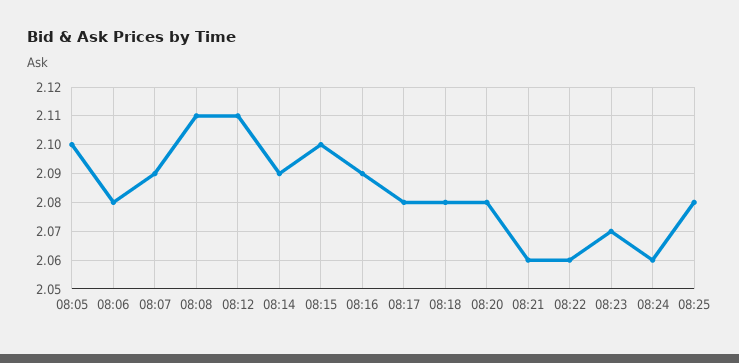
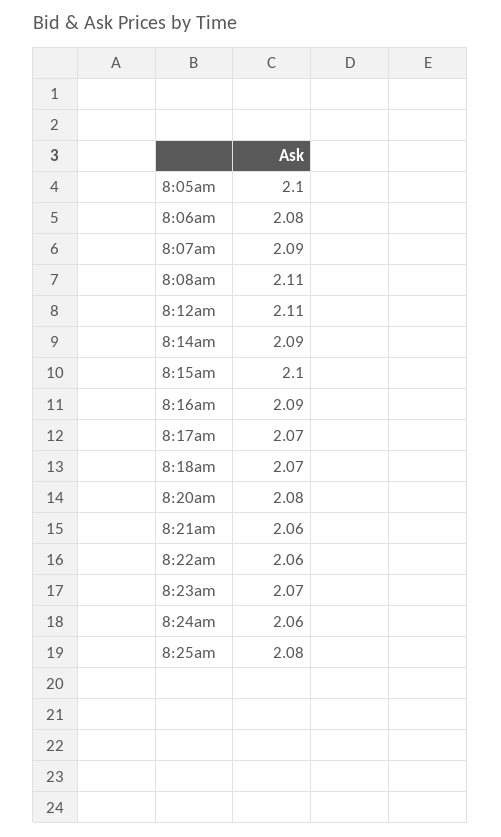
  {
    "08:05": 2.1,
    "08:06": 2.08,
    "08:07": 2.09,
    "08:08": 2.11,
    "08:12": 2.11,
    "08:14": 2.09,
    "08:15": 2.1,
    "08:16": 2.09,
-   "08:17": 2.08,
+   "08:17": 2.07,
-   "08:18": 2.08,
+   "08:18": 2.07,
    "08:20": 2.08,
    "08:21": 2.06,
    "08:22": 2.06,
    "08:23": 2.07,
    "08:24": 2.06,
    "08:25": 2.08
  }

